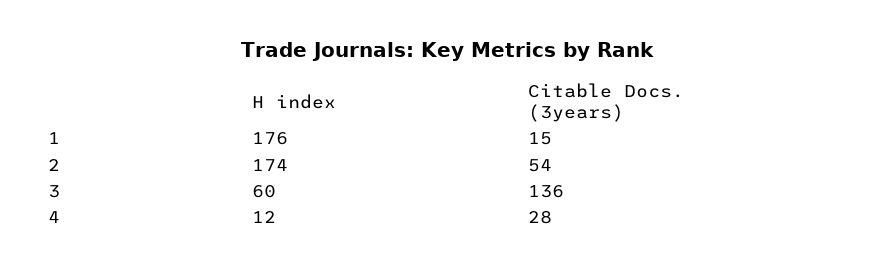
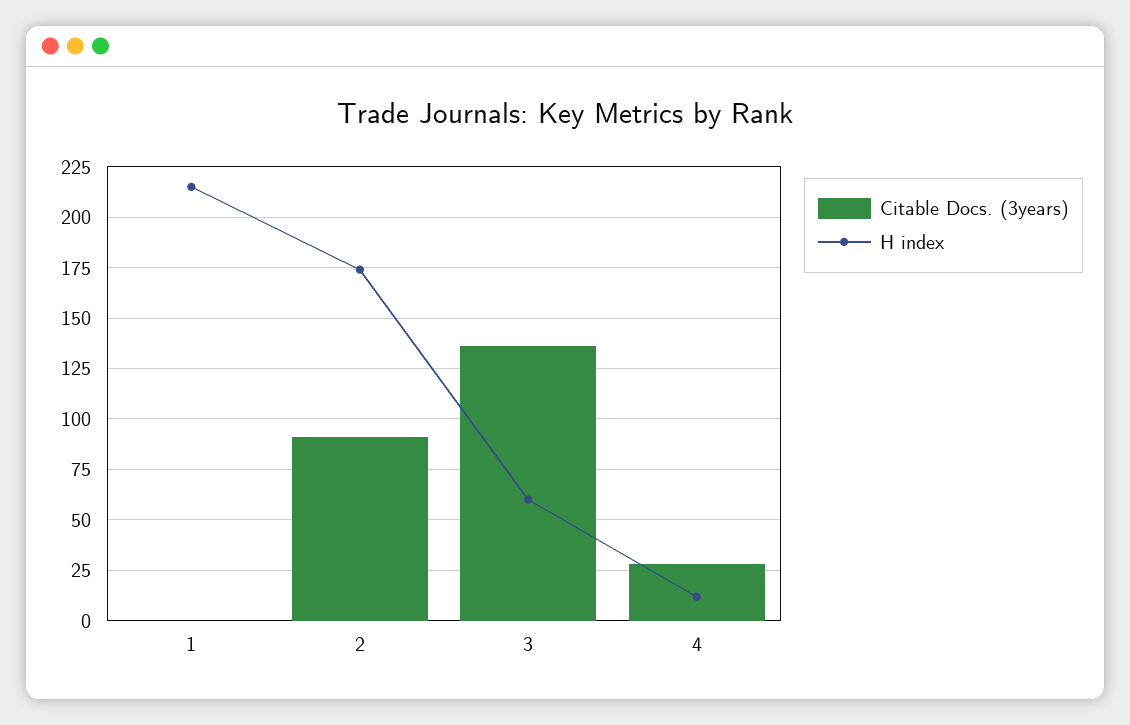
  {
    "H index": {
-     "1": 176,
+     "1": 215,
      "2": 174,
      "3": 60,
      "4": 12
    },
    "Citable Docs. (3years)": {
-     "1": 15,
+     "1": 0,
-     "2": 54,
+     "2": 90,
      "3": 136,
      "4": 28
    }
  }

